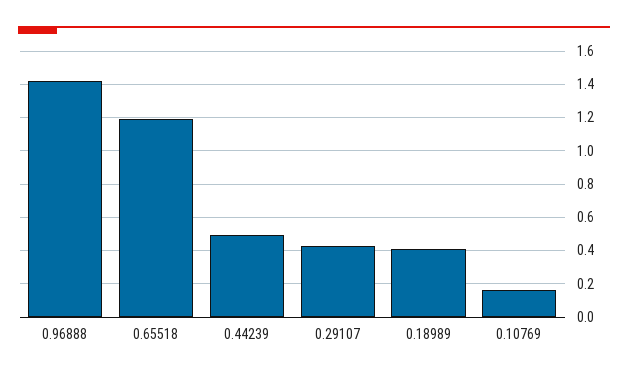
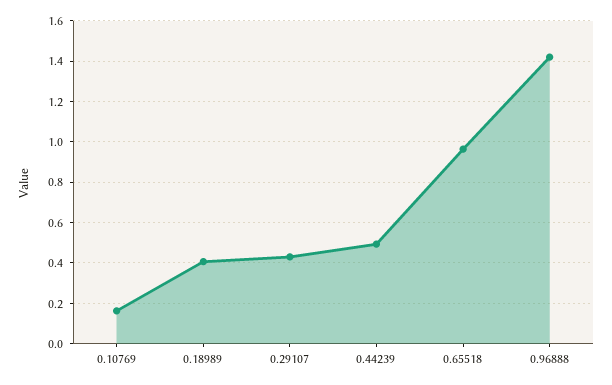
  {
    "0.96888": 1.4,
-   "0.65518": 1.2,
+   "0.65518": 0.95,
    "0.44239": 0.5,
    "0.29107": 0.45,
    "0.18989": 0.4,
    "0.10769": 0.15
  }

